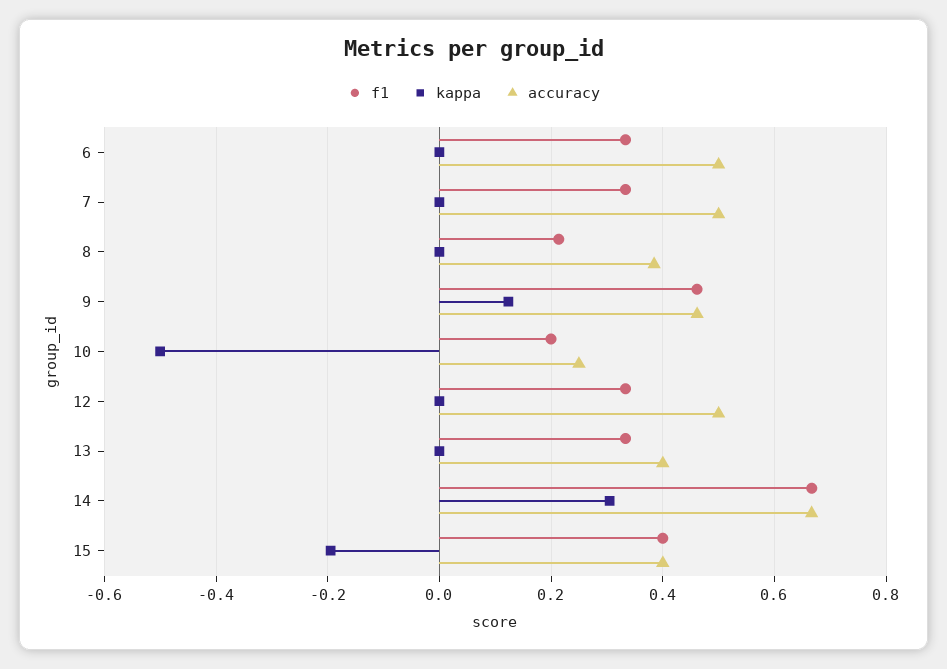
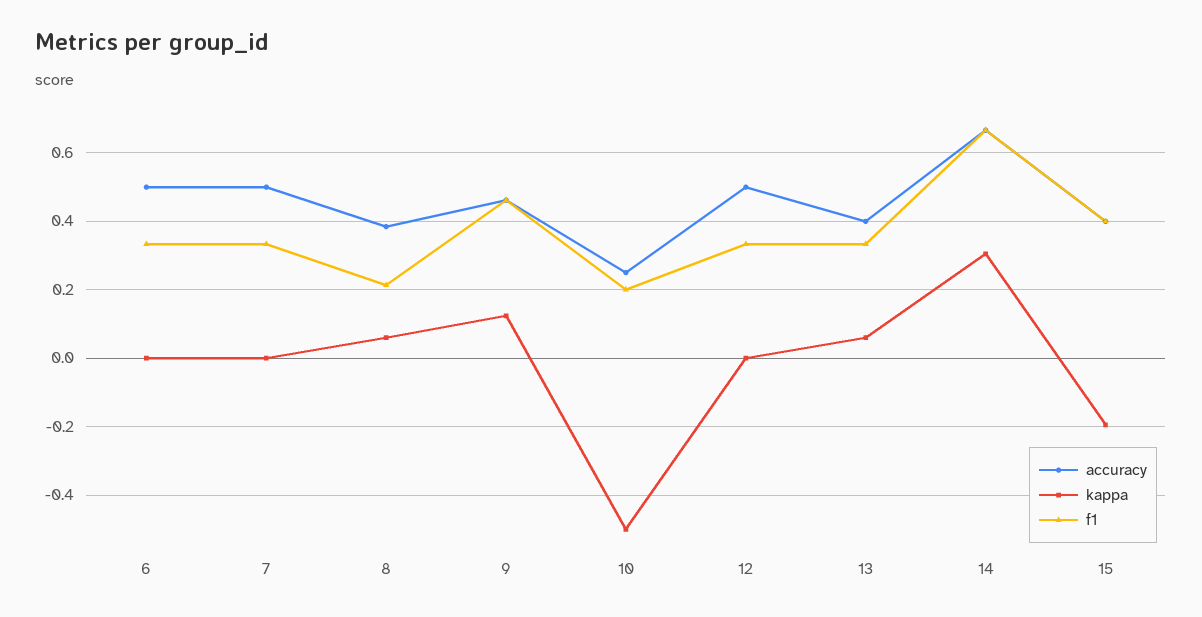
  {
    "f1": {
      "6": 0.34,
      "7": 0.34,
      "8": 0.22,
      "9": 0.46,
      "10": 0.2,
      "12": 0.34,
      "13": 0.34,
      "14": 0.66,
      "15": 0.4
    },
    "kappa": {
      "6": 0,
      "7": 0,
-     "8": 0,
+     "8": 0.06,
      "9": 0.12,
      "10": -0.5,
      "12": 0,
-     "13": 0,
+     "13": 0.06,
      "14": 0.3,
      "15": -0.2
    },
    "accuracy": {
      "6": 0.5,
      "7": 0.5,
      "8": 0.38,
      "9": 0.46,
      "10": 0.26,
      "12": 0.5,
      "13": 0.4,
      "14": 0.66,
      "15": 0.4
    }
  }

